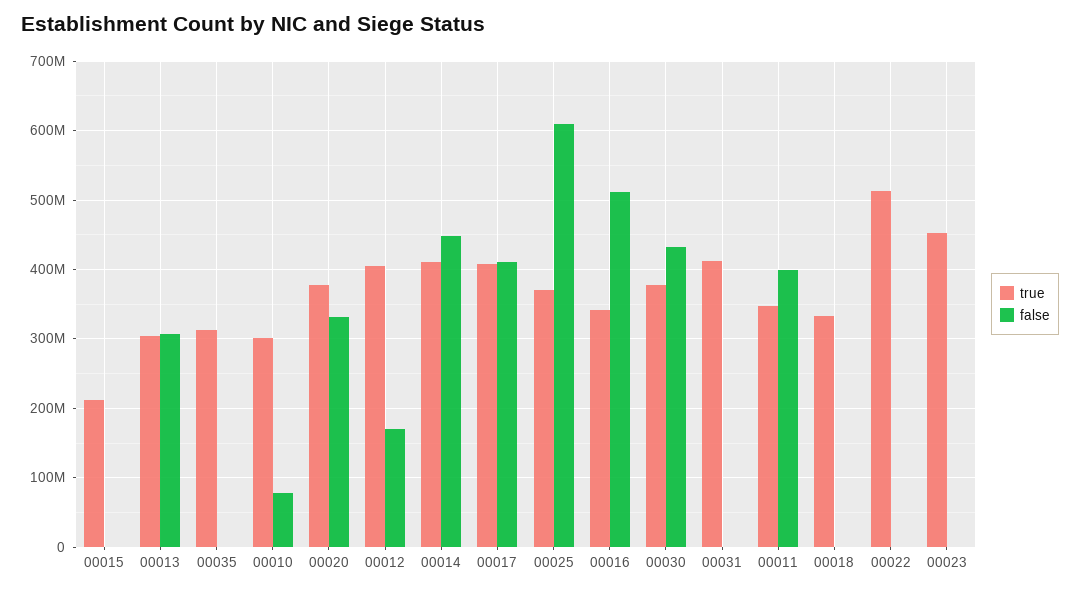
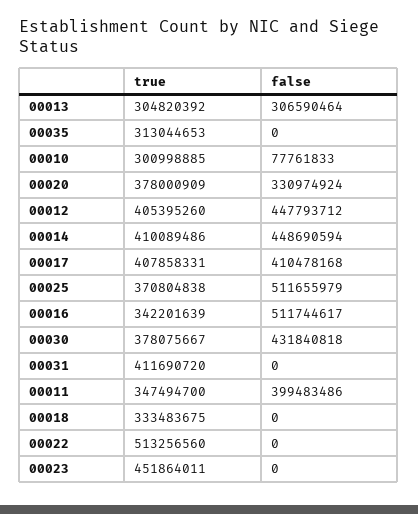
  {
    "true": {
-     "00015": 210000000,
      "00013": 304820392,
      "00035": 313044653,
      "00010": 300998885,
      "00020": 378000909,
      "00012": 405395260,
      "00014": 410089486,
      "00017": 407858331,
      "00025": 370804838,
      "00016": 342201639,
      "00030": 378075667,
      "00031": 411690720,
      "00011": 347494700,
      "00018": 333483675,
      "00022": 513256560,
      "00023": 451864011
    },
    "false": {
-     "00015": 0,
      "00013": 306590464,
      "00035": 0,
      "00010": 77761833,
      "00020": 330974924,
-     "00012": 170000000,
+     "00012": 447793712,
      "00014": 448690594,
      "00017": 410478168,
-     "00025": 610000000,
+     "00025": 511655979,
      "00016": 511744617,
      "00030": 431840818,
      "00031": 0,
      "00011": 399483486,
      "00018": 0,
      "00022": 0,
      "00023": 0
    }
  }

